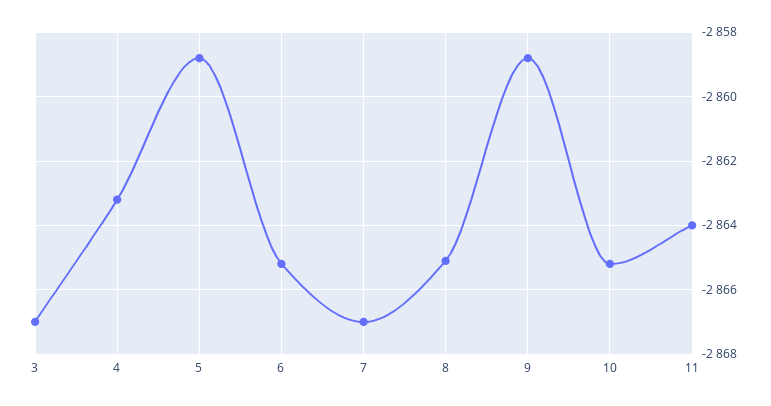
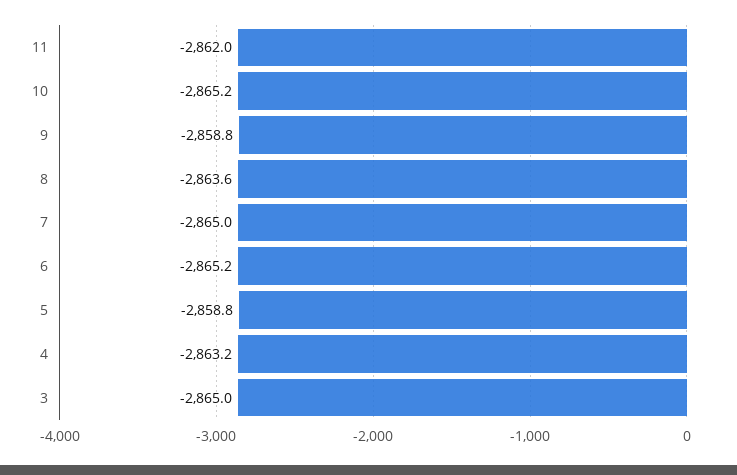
  {
-   "3": -2867,
+   "3": -2865,
    "4": -2863.2,
    "5": -2858.8,
    "6": -2865.2,
-   "7": -2867,
+   "7": -2865,
-   "8": -2865,
+   "8": -2863.6,
    "9": -2858.8,
    "10": -2865.2,
-   "11": -2864
+   "11": -2862
  }

